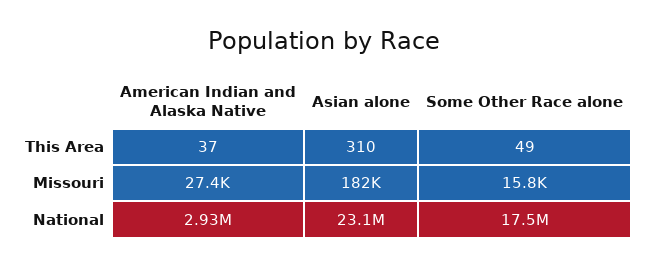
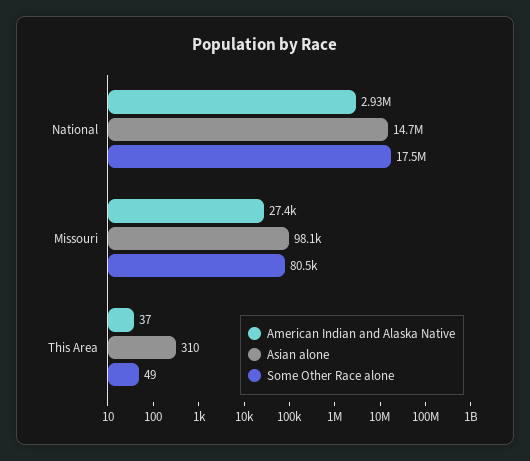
  {
    "American Indian and Alaska Native": {
      "This Area": 37,
      "Missouri": 27400,
      "National": 2930000
    },
    "Asian alone": {
      "This Area": 310,
-     "Missouri": 182000,
+     "Missouri": 98100,
-     "National": 23100000
+     "National": 14700000
    },
    "Some Other Race alone": {
      "This Area": 49,
-     "Missouri": 15800,
+     "Missouri": 80500,
      "National": 17500000
    }
  }

